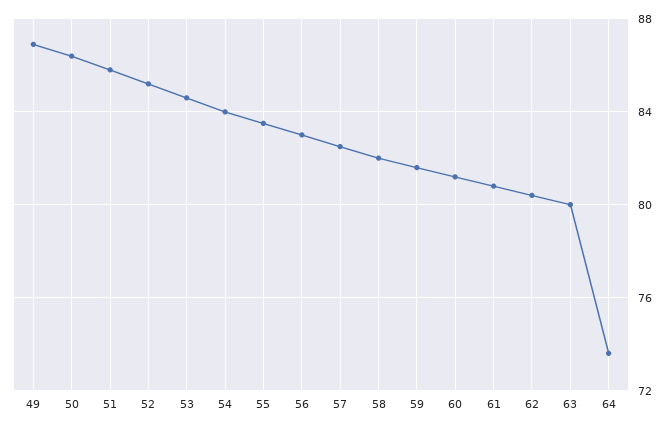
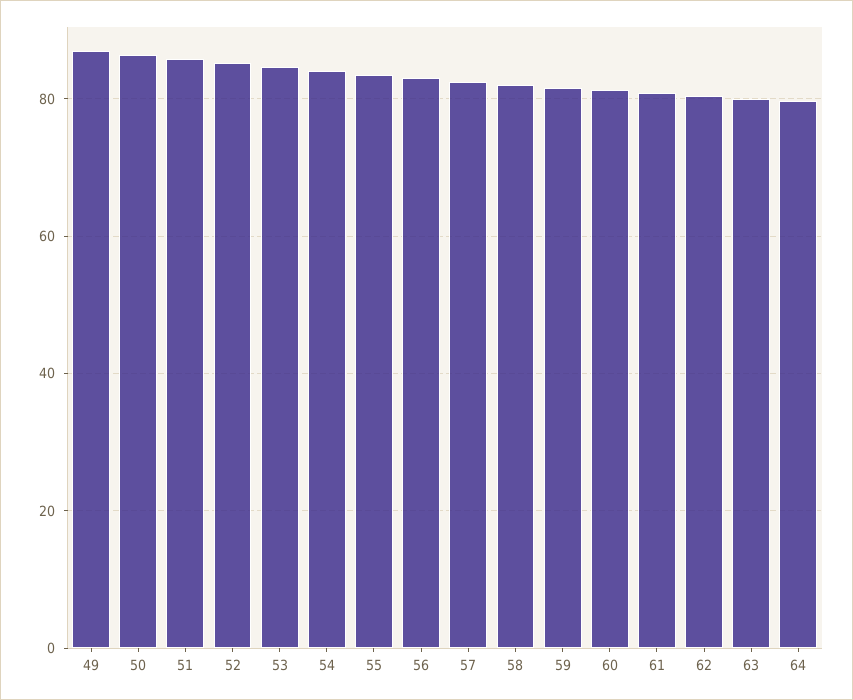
  {
    "49": 87,
    "50": 86.5,
    "51": 86,
    "52": 85,
    "53": 84.5,
    "54": 84,
    "55": 83.5,
    "56": 83,
    "57": 82.5,
    "58": 82,
    "59": 81.5,
    "60": 81,
    "61": 81,
    "62": 80.5,
    "63": 80,
-   "64": 73.5
+   "64": 80
  }

